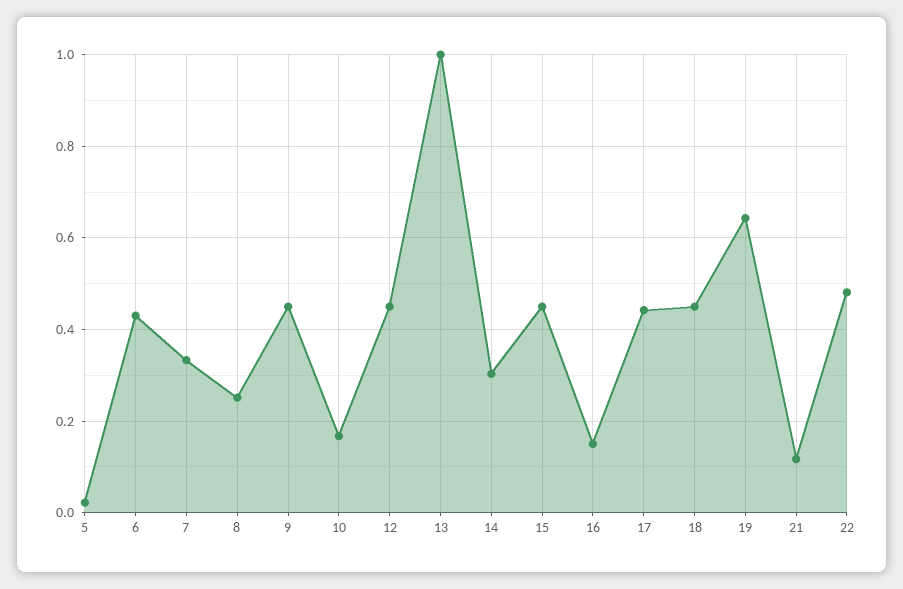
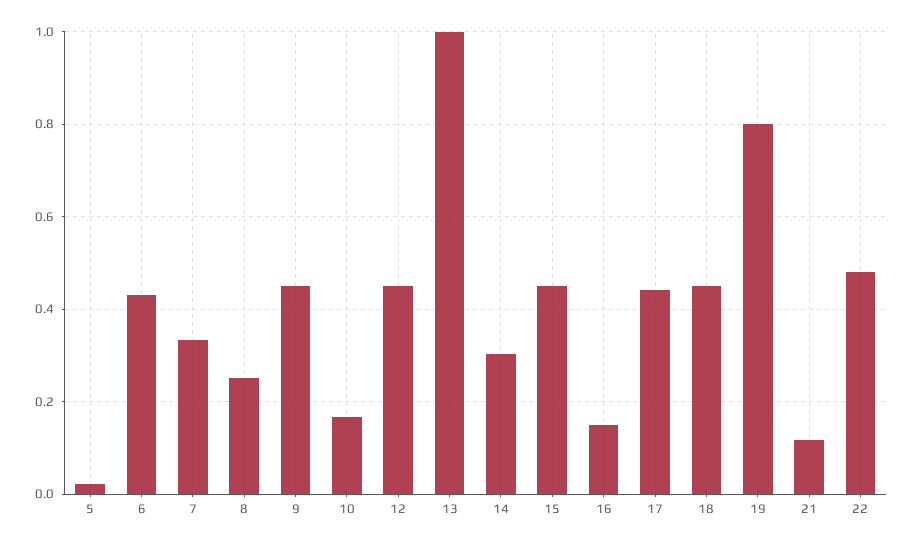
  {
    "5": 0.02,
    "6": 0.44,
    "7": 0.34,
    "8": 0.26,
    "9": 0.46,
    "10": 0.16,
    "12": 0.46,
    "13": 1,
    "14": 0.3,
    "15": 0.46,
    "16": 0.16,
    "17": 0.44,
    "18": 0.46,
-   "19": 0.64,
+   "19": 0.8,
    "21": 0.12,
    "22": 0.48
  }

